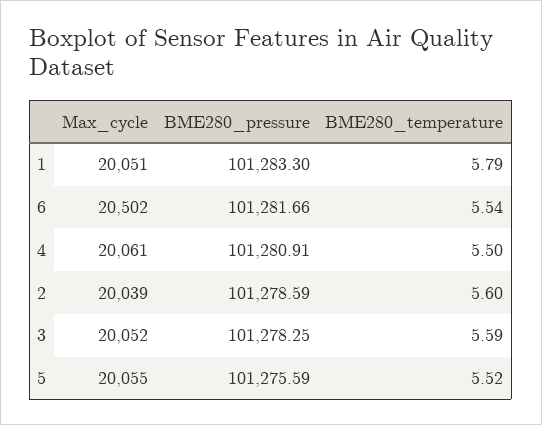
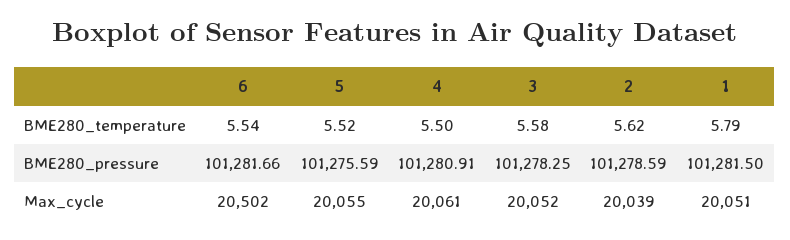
  {
    "Max_cycle": {
      "1": 20051,
      "6": 20502,
      "4": 20061,
      "2": 20039,
      "3": 20052,
      "5": 20055
    },
    "BME280_pressure": {
-     "1": 101283.3,
+     "1": 101281.5,
      "6": 101281.66,
      "4": 101280.91,
      "2": 101278.59,
      "3": 101278.25,
      "5": 101275.59
    },
    "BME280_temperature": {
      "1": 5.79,
      "6": 5.54,
      "4": 5.5,
-     "2": 5.6,
+     "2": 5.62,
-     "3": 5.59,
+     "3": 5.58,
      "5": 5.52
    }
  }

